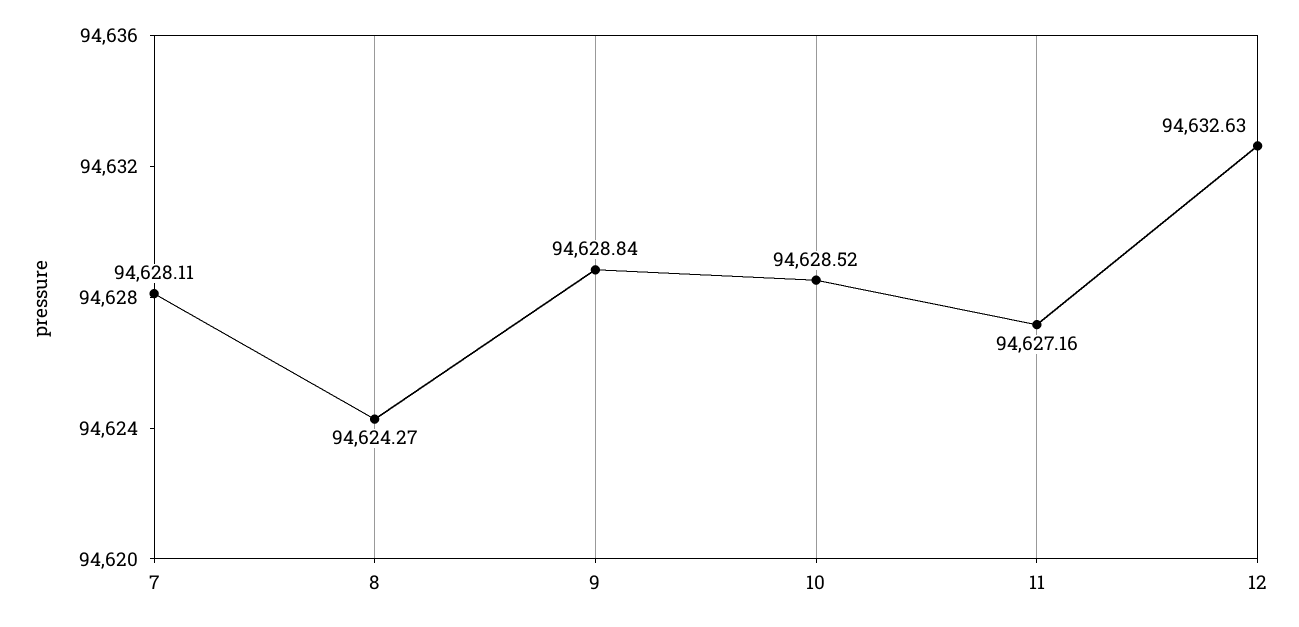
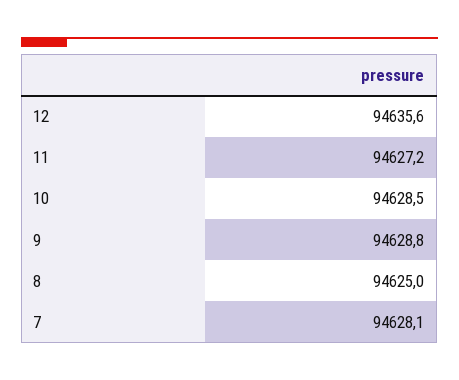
  {
    "7": 94628.11,
-   "8": 94624.27,
+   "8": 94625,
    "9": 94628.84,
    "10": 94628.52,
    "11": 94627.16,
-   "12": 94632.63
+   "12": 94635.6
  }

